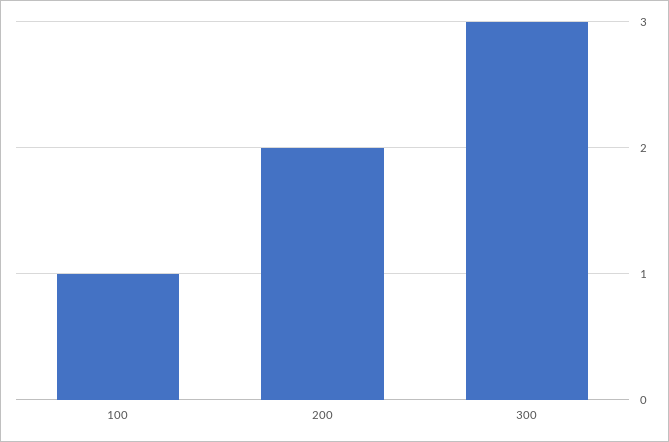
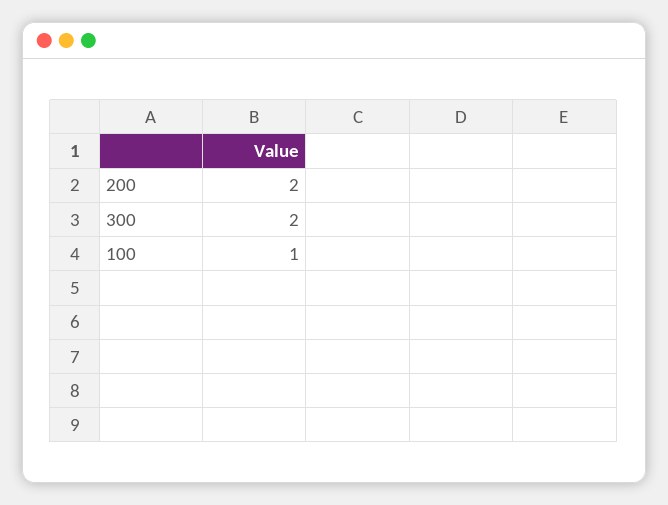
  {
    "100": 1,
    "200": 2,
-   "300": 3
+   "300": 2
  }

